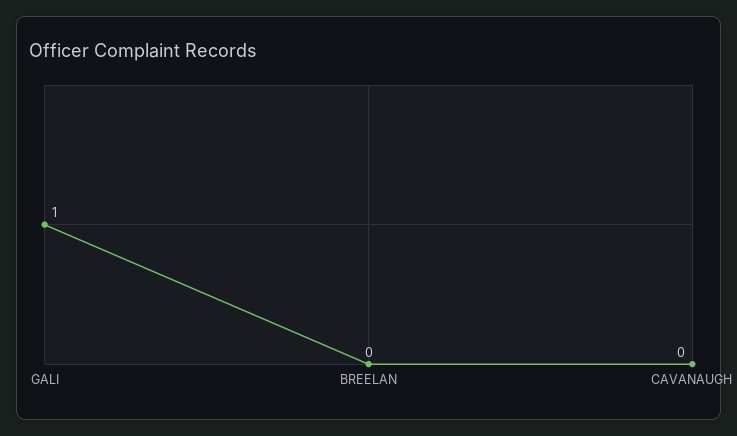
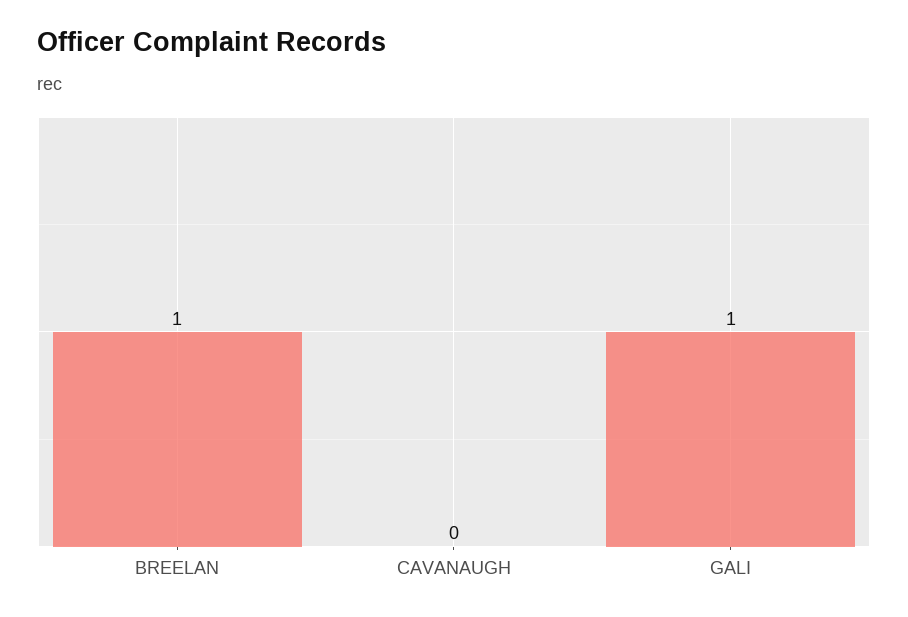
  {
    "GALI": 1,
-   "BREELAN": 0,
+   "BREELAN": 1,
    "CAVANAUGH": 0
  }

